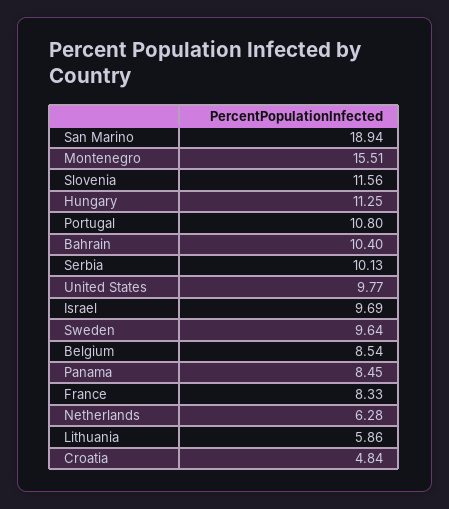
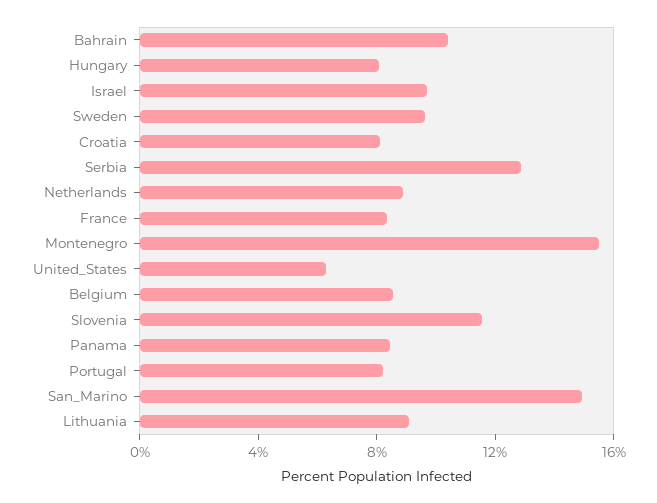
  {
-   "San Marino": 18.94,
+   "San Marino": 15,
    "Montenegro": 15.51,
    "Slovenia": 11.56,
-   "Hungary": 11.25,
+   "Hungary": 8,
-   "Portugal": 10.8,
+   "Portugal": 8,
    "Bahrain": 10.4,
-   "Serbia": 10.13,
+   "Serbia": 13,
-   "United States": 9.77,
+   "United States": 6,
    "Israel": 9.69,
    "Sweden": 9.64,
    "Belgium": 8.54,
    "Panama": 8.45,
    "France": 8.33,
-   "Netherlands": 6.28,
+   "Netherlands": 9,
-   "Lithuania": 5.86,
+   "Lithuania": 9,
-   "Croatia": 4.84
+   "Croatia": 8
  }

